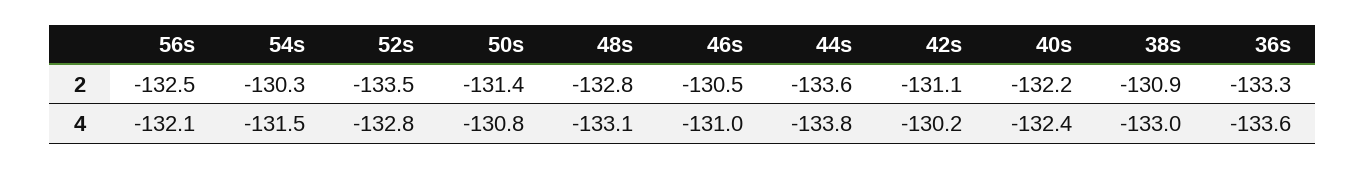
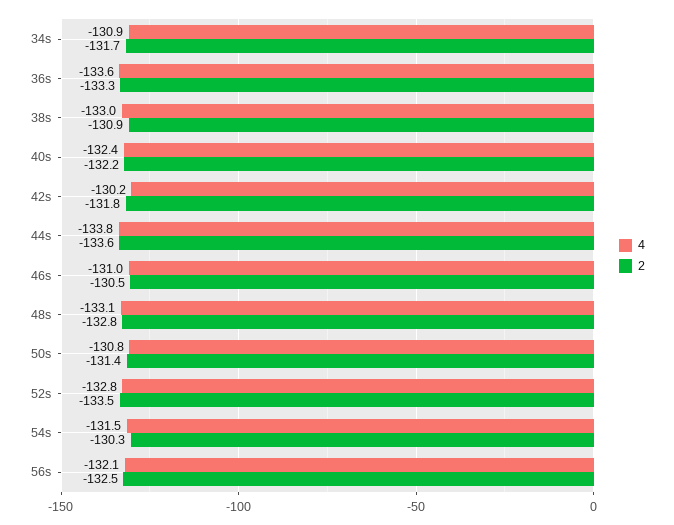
  {
    "2": {
      "56s": -132.5,
      "54s": -130.3,
      "52s": -133.5,
      "50s": -131.4,
      "48s": -132.8,
      "46s": -130.5,
      "44s": -133.6,
-     "42s": -131.1,
+     "42s": -131.8,
      "40s": -132.2,
      "38s": -130.9,
-     "36s": -133.3
+     "36s": -133.3,
+     "34s": -131.7
    },
    "4": {
      "56s": -132.1,
      "54s": -131.5,
      "52s": -132.8,
      "50s": -130.8,
      "48s": -133.1,
      "46s": -131,
      "44s": -133.8,
      "42s": -130.2,
      "40s": -132.4,
      "38s": -133,
-     "36s": -133.6
+     "36s": -133.6,
+     "34s": -130.9
    }
  }

